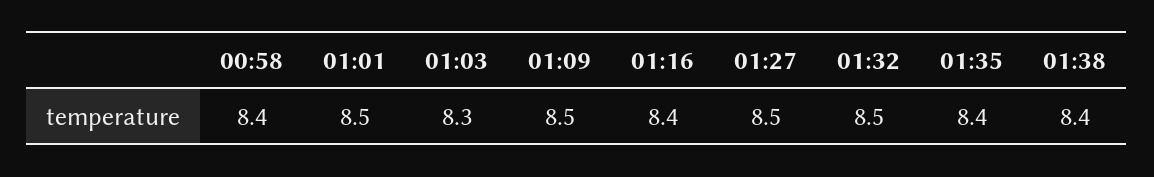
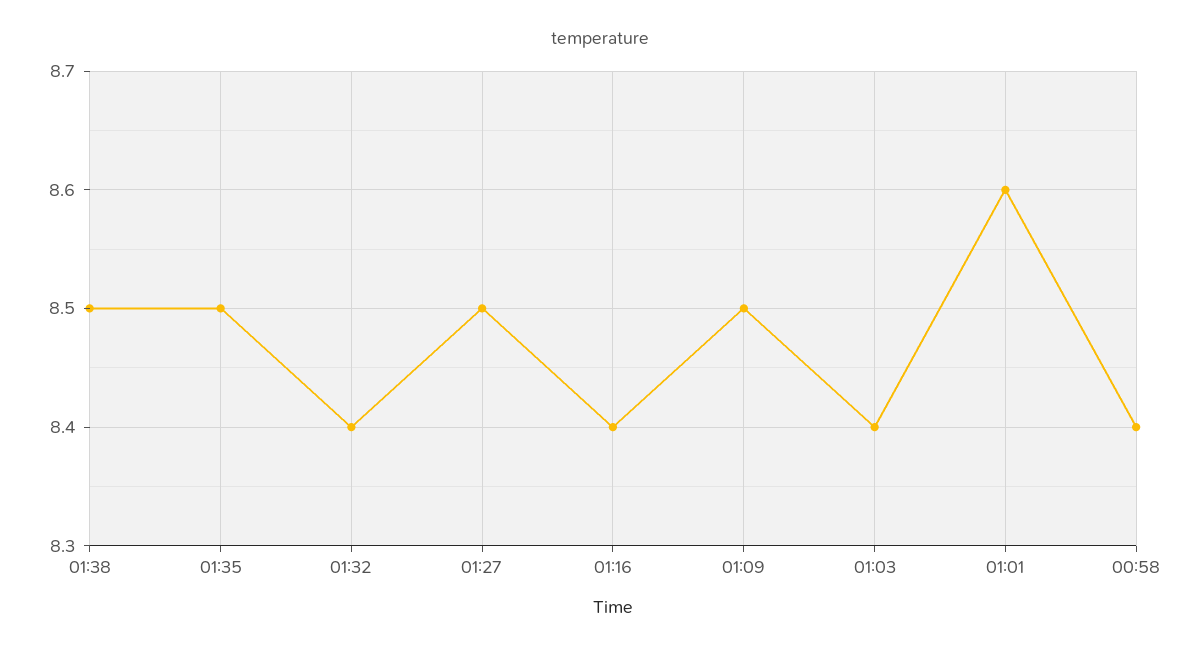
  {
    "00:58": 8.4,
-   "01:01": 8.5,
+   "01:01": 8.6,
-   "01:03": 8.3,
+   "01:03": 8.4,
    "01:09": 8.5,
    "01:16": 8.4,
    "01:27": 8.5,
-   "01:32": 8.5,
+   "01:32": 8.4,
-   "01:35": 8.4,
+   "01:35": 8.5,
-   "01:38": 8.4
+   "01:38": 8.5
  }

